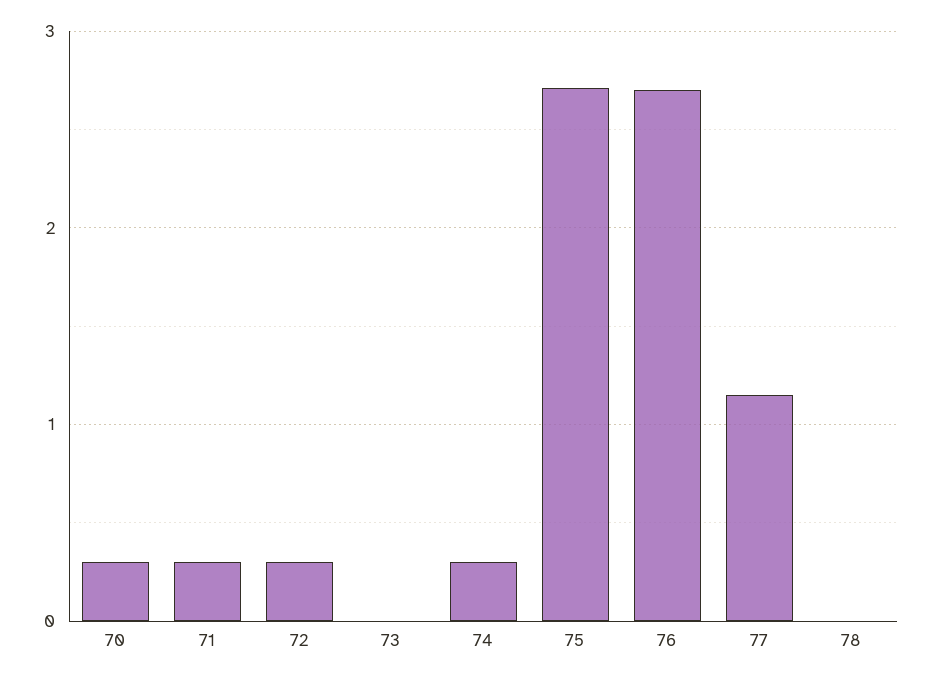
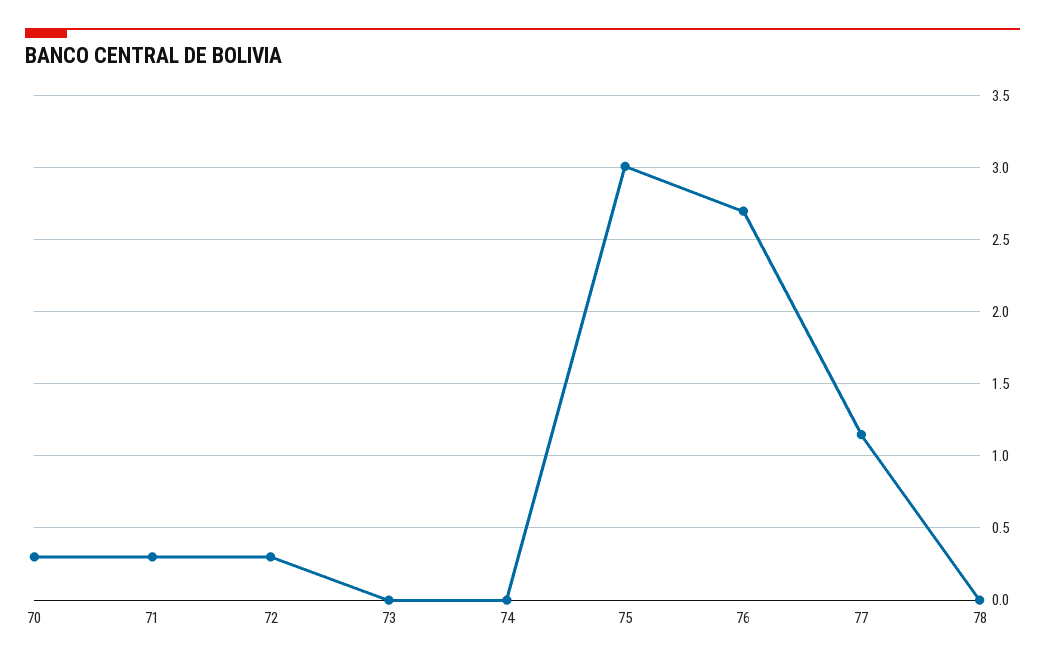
  {
    "70": 0.3,
    "71": 0.3,
    "72": 0.3,
    "73": 0,
-   "74": 0.3,
+   "74": 0,
-   "75": 2.7,
+   "75": 3,
    "76": 2.7,
    "77": 1.15,
    "78": 0
  }

